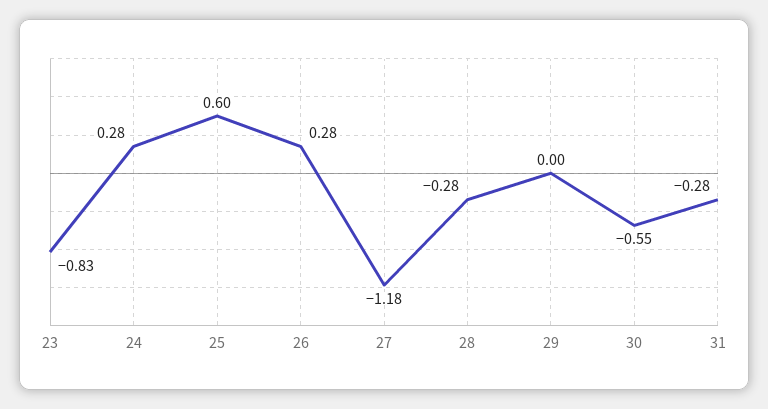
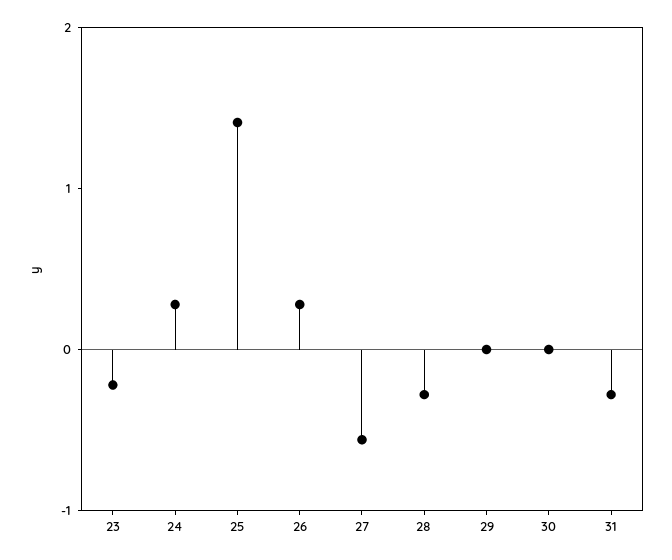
  {
-   "23": -0.83,
+   "23": -0.2,
    "24": 0.28,
-   "25": 0.6,
+   "25": 1.4,
    "26": 0.28,
-   "27": -1.18,
+   "27": -0.6,
    "28": -0.28,
    "29": 0,
-   "30": -0.55,
+   "30": 0,
    "31": -0.28
  }

